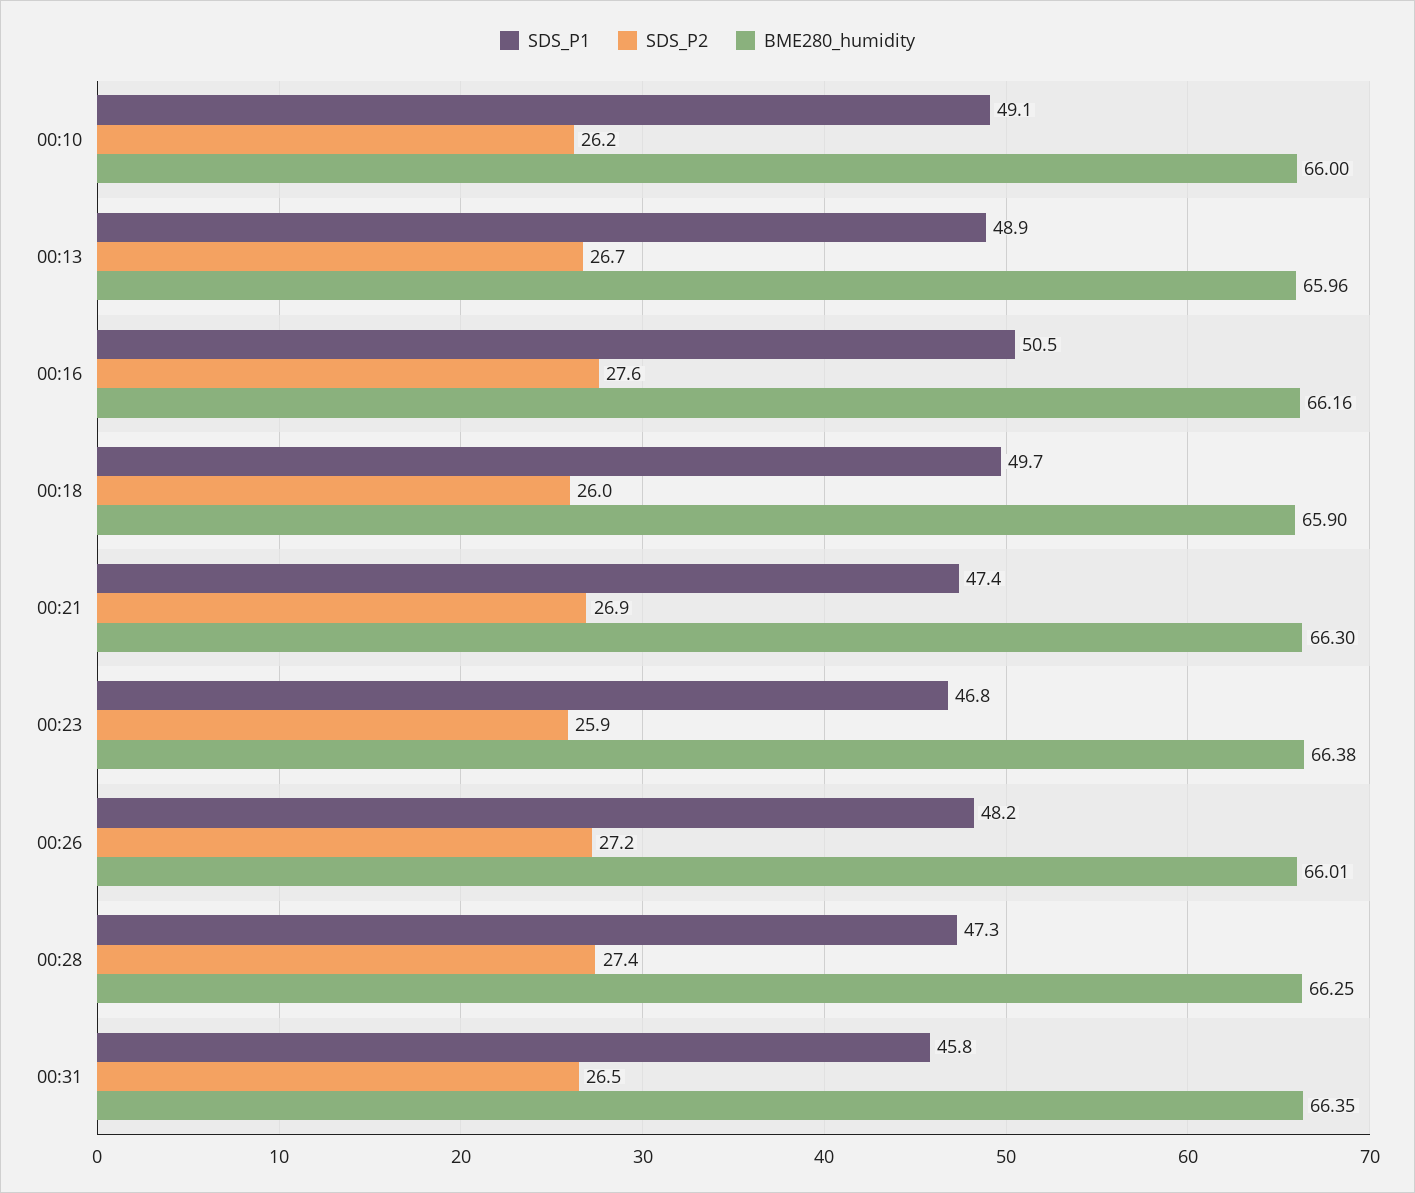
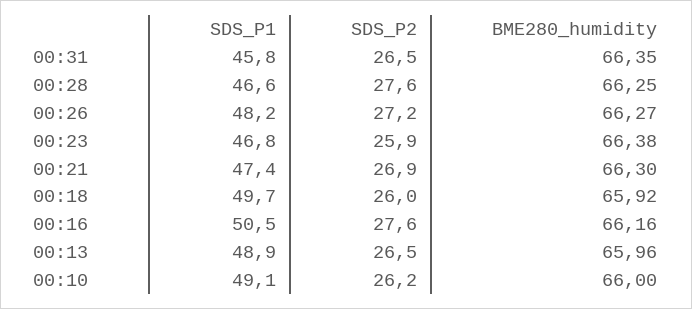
  {
    "SDS_P1": {
      "00:10": 49.1,
      "00:13": 48.9,
      "00:16": 50.5,
      "00:18": 49.7,
      "00:21": 47.4,
      "00:23": 46.8,
      "00:26": 48.2,
-     "00:28": 47.3,
+     "00:28": 46.6,
      "00:31": 45.8
    },
    "SDS_P2": {
      "00:10": 26.2,
-     "00:13": 26.7,
+     "00:13": 26.5,
      "00:16": 27.6,
      "00:18": 26,
      "00:21": 26.9,
      "00:23": 25.9,
      "00:26": 27.2,
-     "00:28": 27.4,
+     "00:28": 27.6,
      "00:31": 26.5
    },
    "BME280_humidity": {
      "00:10": 66,
      "00:13": 65.96,
      "00:16": 66.16,
-     "00:18": 65.9,
+     "00:18": 65.92,
      "00:21": 66.3,
      "00:23": 66.38,
-     "00:26": 66.01,
+     "00:26": 66.27,
      "00:28": 66.25,
      "00:31": 66.35
    }
  }

